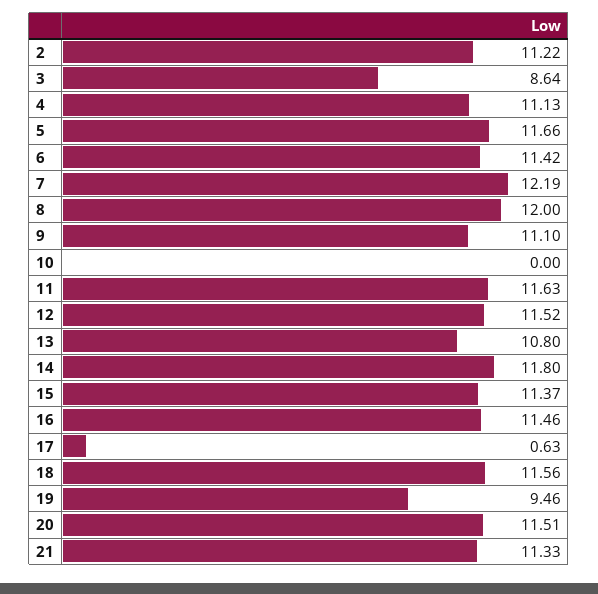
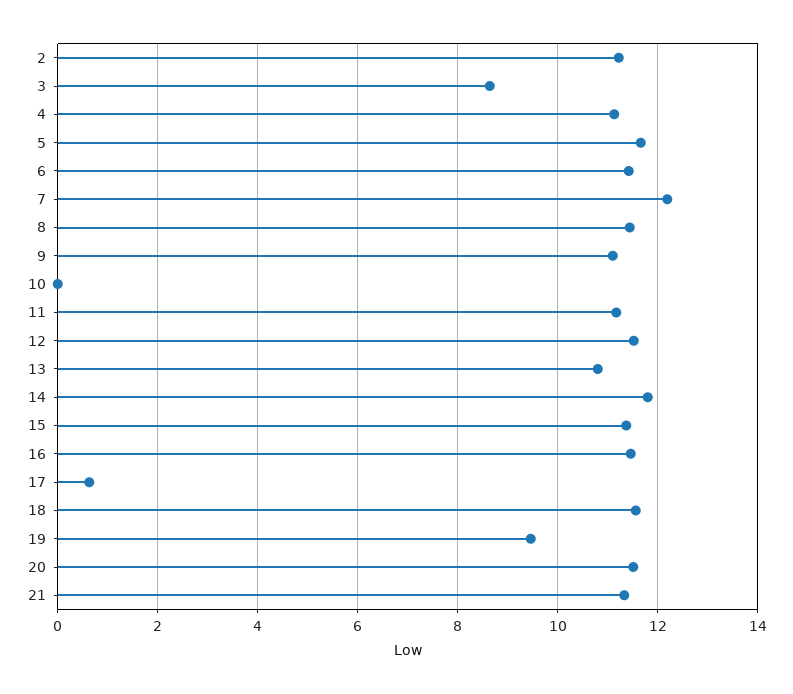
  {
    "2": 11.22,
    "3": 8.64,
    "4": 11.13,
    "5": 11.66,
    "6": 11.42,
    "7": 12.19,
-   "8": 12,
+   "8": 11.4,
    "9": 11.1,
    "10": 0,
-   "11": 11.63,
+   "11": 11.2,
    "12": 11.52,
    "13": 10.8,
    "14": 11.8,
    "15": 11.37,
    "16": 11.46,
    "17": 0.63,
    "18": 11.56,
    "19": 9.46,
    "20": 11.51,
    "21": 11.33
  }

